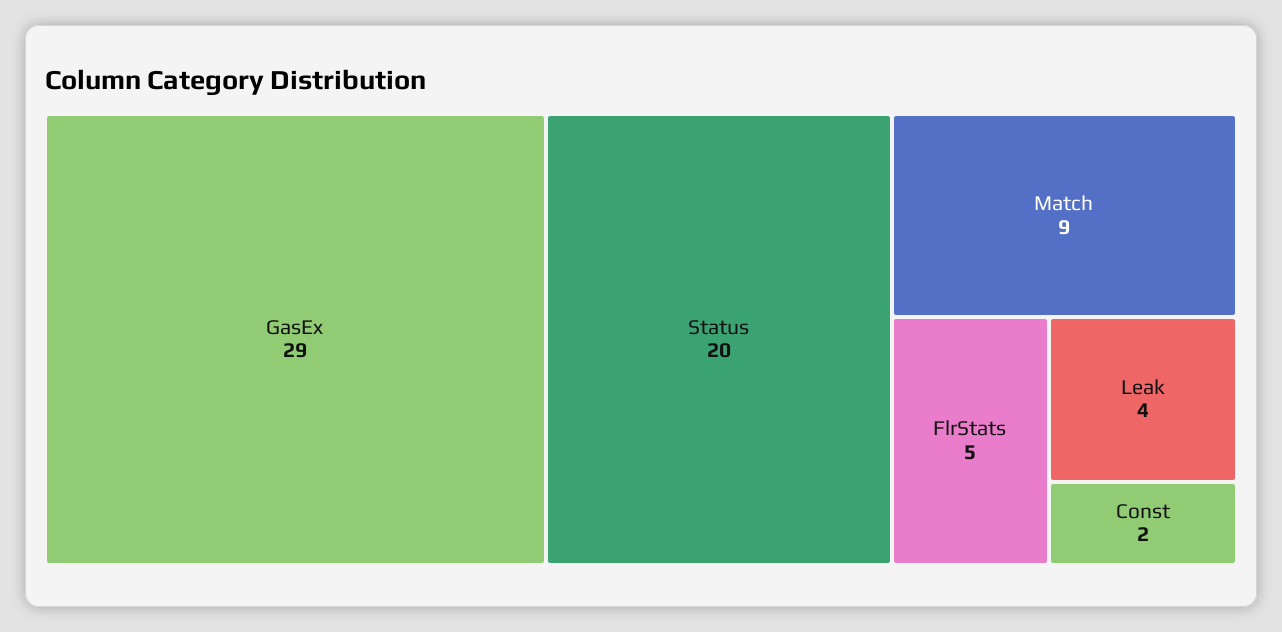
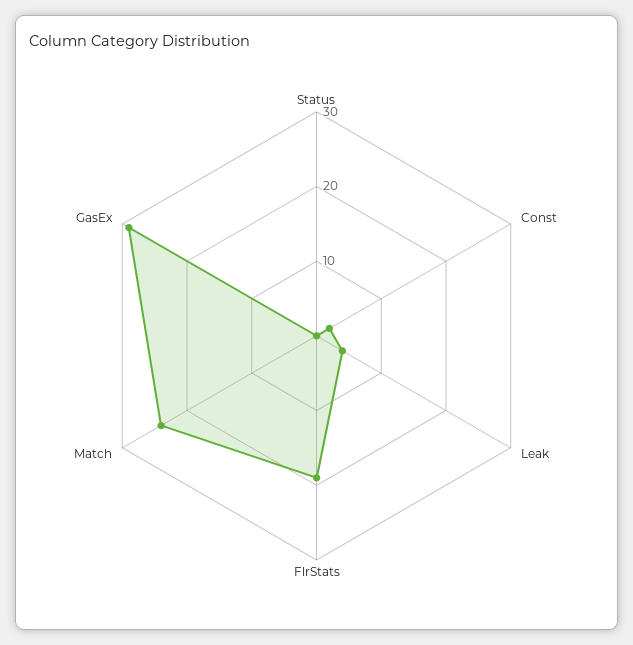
  {
    "GasEx": 29,
-   "Status": 20,
+   "Status": 0,
-   "Match": 9,
+   "Match": 25,
-   "FlrStats": 5,
+   "FlrStats": 20,
    "Leak": 4,
    "Const": 2
  }

